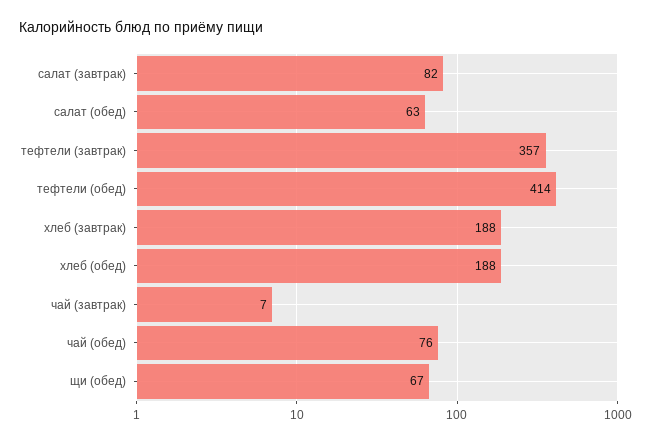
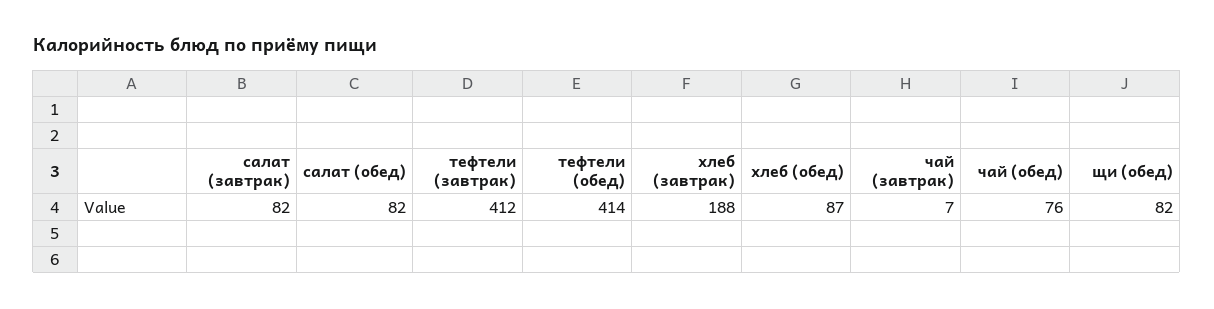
  {
    "салат (завтрак)": 82,
-   "салат (обед)": 63,
+   "салат (обед)": 82,
-   "тефтели (завтрак)": 357,
+   "тефтели (завтрак)": 412,
    "тефтели (обед)": 414,
    "хлеб (завтрак)": 188,
-   "хлеб (обед)": 188,
+   "хлеб (обед)": 87,
    "чай (завтрак)": 7,
    "чай (обед)": 76,
-   "щи (обед)": 67
+   "щи (обед)": 82
  }

